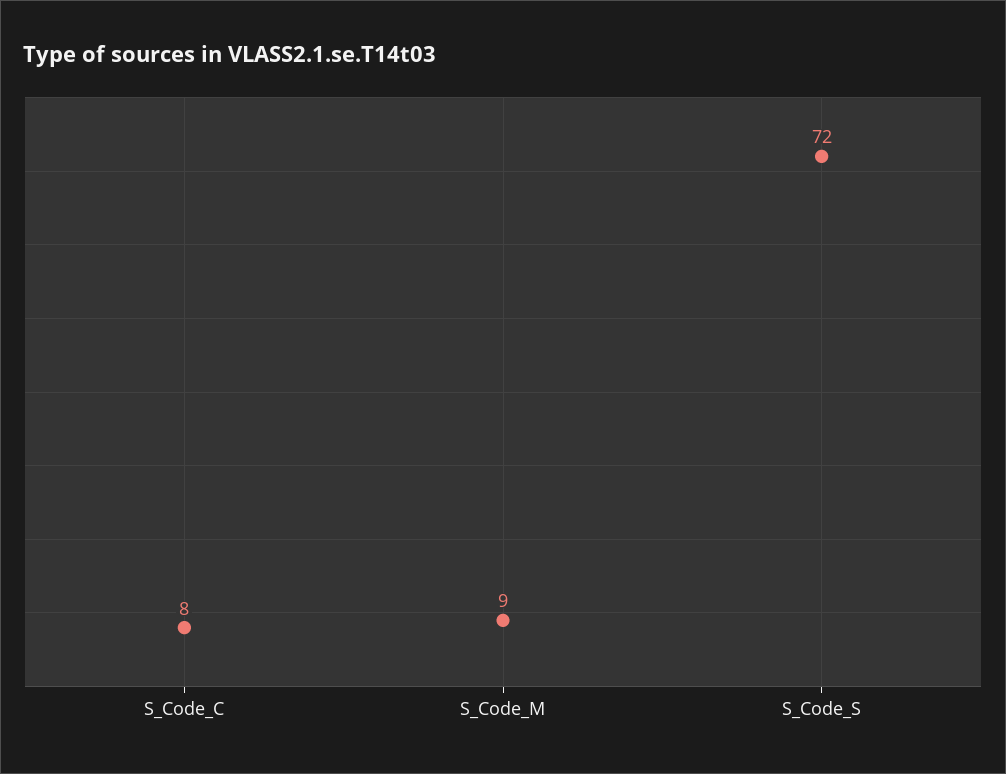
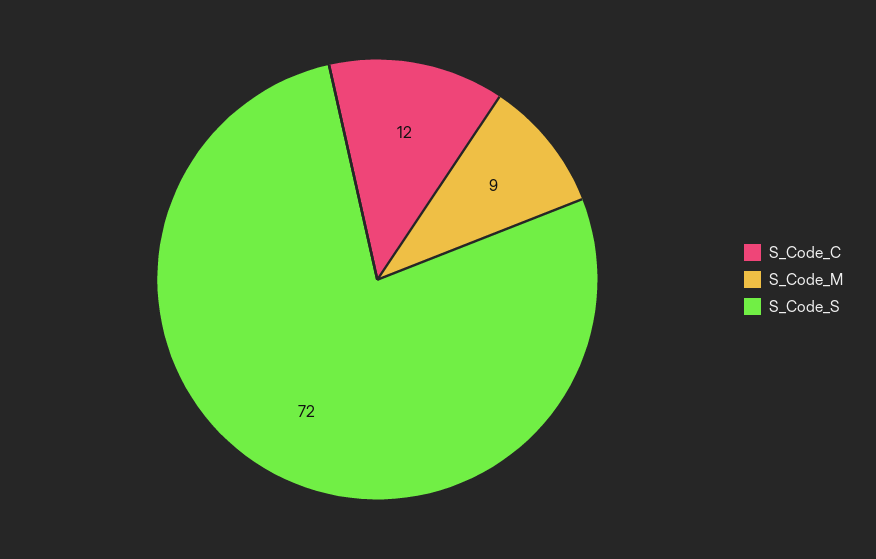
  {
-   "S_Code_C": 8,
+   "S_Code_C": 12,
    "S_Code_M": 9,
    "S_Code_S": 72
  }

